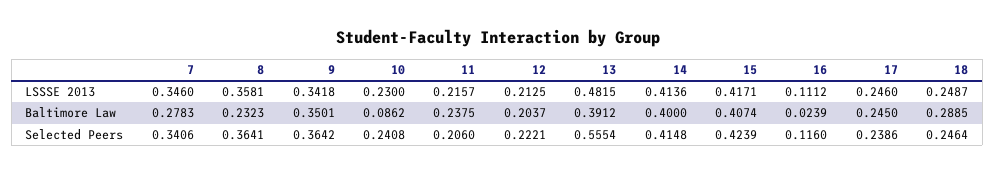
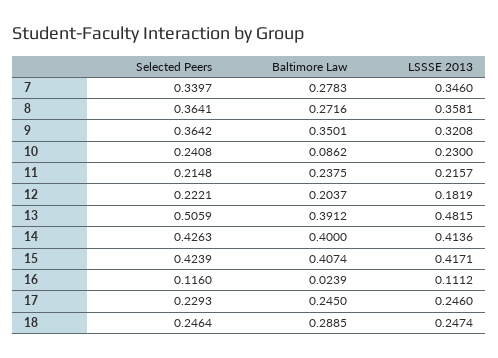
  {
    "7": {
      "LSSSE 2013": 0.346,
      "Baltimore Law": 0.2783,
-     "Selected Peers": 0.3406
+     "Selected Peers": 0.3397
    },
    "8": {
      "LSSSE 2013": 0.3581,
-     "Baltimore Law": 0.2323,
+     "Baltimore Law": 0.2716,
      "Selected Peers": 0.3641
    },
    "9": {
-     "LSSSE 2013": 0.3418,
+     "LSSSE 2013": 0.3208,
      "Baltimore Law": 0.3501,
      "Selected Peers": 0.3642
    },
    "10": {
      "LSSSE 2013": 0.23,
      "Baltimore Law": 0.0862,
      "Selected Peers": 0.2408
    },
    "11": {
      "LSSSE 2013": 0.2157,
      "Baltimore Law": 0.2375,
-     "Selected Peers": 0.206
+     "Selected Peers": 0.2148
    },
    "12": {
-     "LSSSE 2013": 0.2125,
+     "LSSSE 2013": 0.1819,
      "Baltimore Law": 0.2037,
      "Selected Peers": 0.2221
    },
    "13": {
      "LSSSE 2013": 0.4815,
      "Baltimore Law": 0.3912,
-     "Selected Peers": 0.5554
+     "Selected Peers": 0.5059
    },
    "14": {
      "LSSSE 2013": 0.4136,
      "Baltimore Law": 0.4,
-     "Selected Peers": 0.4148
+     "Selected Peers": 0.4263
    },
    "15": {
      "LSSSE 2013": 0.4171,
      "Baltimore Law": 0.4074,
      "Selected Peers": 0.4239
    },
    "16": {
      "LSSSE 2013": 0.1112,
      "Baltimore Law": 0.0239,
      "Selected Peers": 0.116
    },
    "17": {
      "LSSSE 2013": 0.246,
      "Baltimore Law": 0.245,
-     "Selected Peers": 0.2386
+     "Selected Peers": 0.2293
    },
    "18": {
-     "LSSSE 2013": 0.2487,
+     "LSSSE 2013": 0.2474,
      "Baltimore Law": 0.2885,
      "Selected Peers": 0.2464
    }
  }

